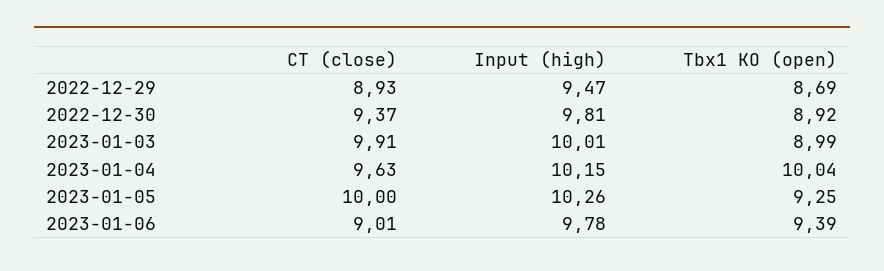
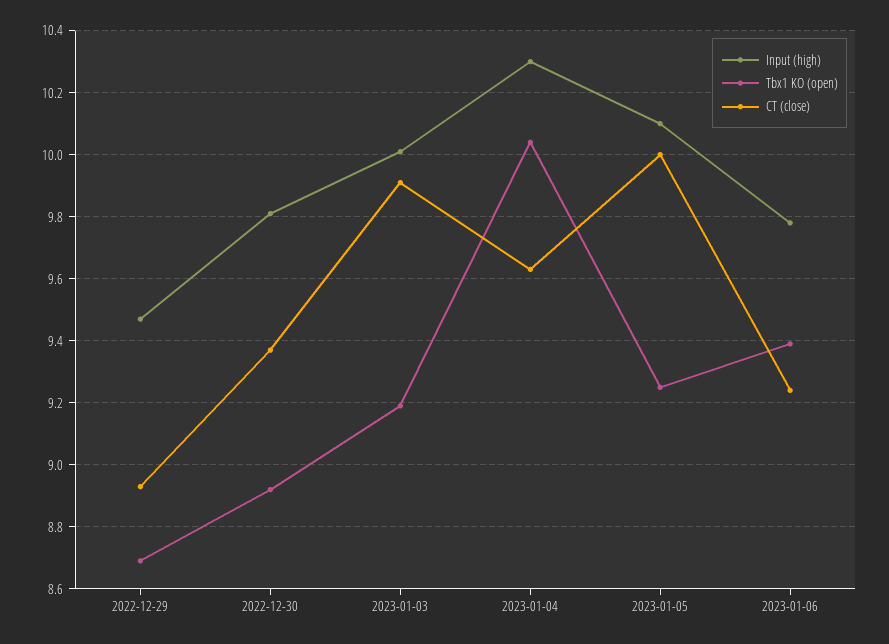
  {
    "CT (close)": {
      "2022-12-29": 8.93,
      "2022-12-30": 9.37,
      "2023-01-03": 9.91,
      "2023-01-04": 9.63,
      "2023-01-05": 10,
-     "2023-01-06": 9.01
+     "2023-01-06": 9.25
    },
    "Input (high)": {
      "2022-12-29": 9.47,
      "2022-12-30": 9.81,
      "2023-01-03": 10.01,
-     "2023-01-04": 10.15,
+     "2023-01-04": 10.3,
-     "2023-01-05": 10.26,
+     "2023-01-05": 10.1,
      "2023-01-06": 9.78
    },
    "Tbx1 KO (open)": {
      "2022-12-29": 8.69,
      "2022-12-30": 8.92,
-     "2023-01-03": 8.99,
+     "2023-01-03": 9.2,
      "2023-01-04": 10.04,
      "2023-01-05": 9.25,
      "2023-01-06": 9.39
    }
  }

